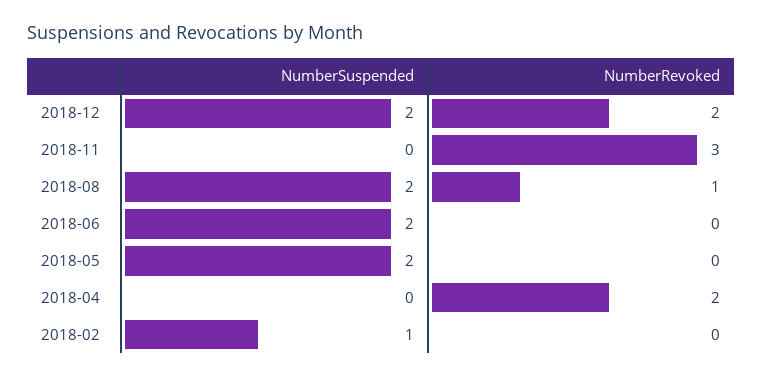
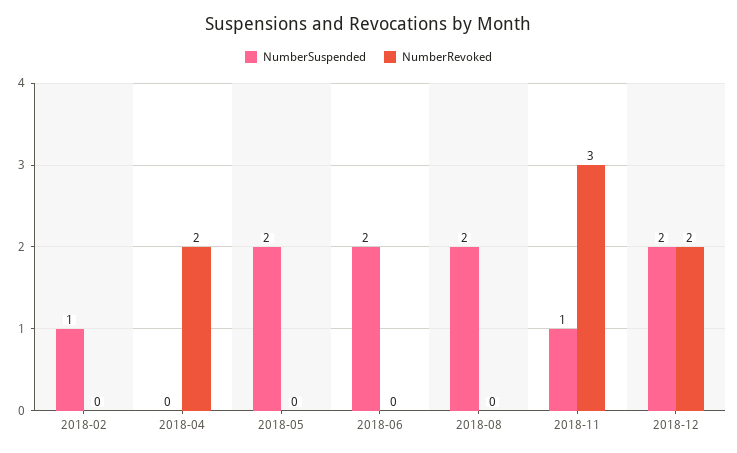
  {
    "NumberSuspended": {
      "2018-12": 2,
-     "2018-11": 0,
+     "2018-11": 1,
      "2018-08": 2,
      "2018-06": 2,
      "2018-05": 2,
      "2018-04": 0,
      "2018-02": 1
    },
    "NumberRevoked": {
      "2018-12": 2,
      "2018-11": 3,
-     "2018-08": 1,
+     "2018-08": 0,
      "2018-06": 0,
      "2018-05": 0,
      "2018-04": 2,
      "2018-02": 0
    }
  }

